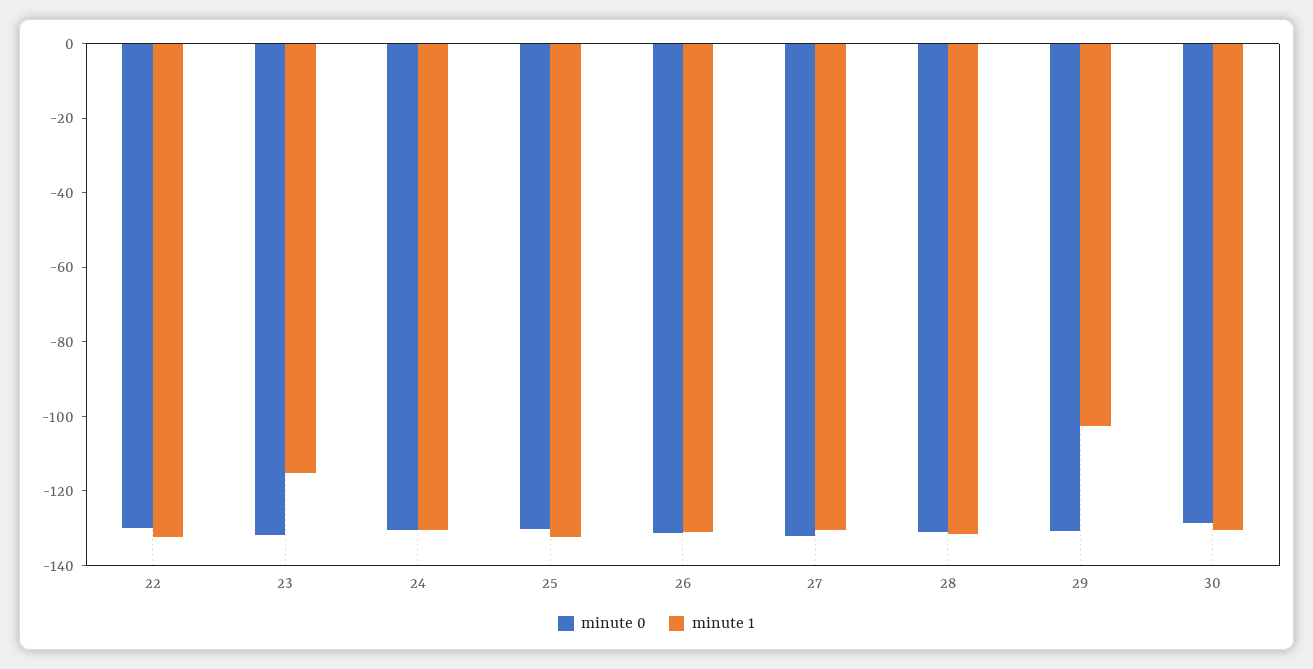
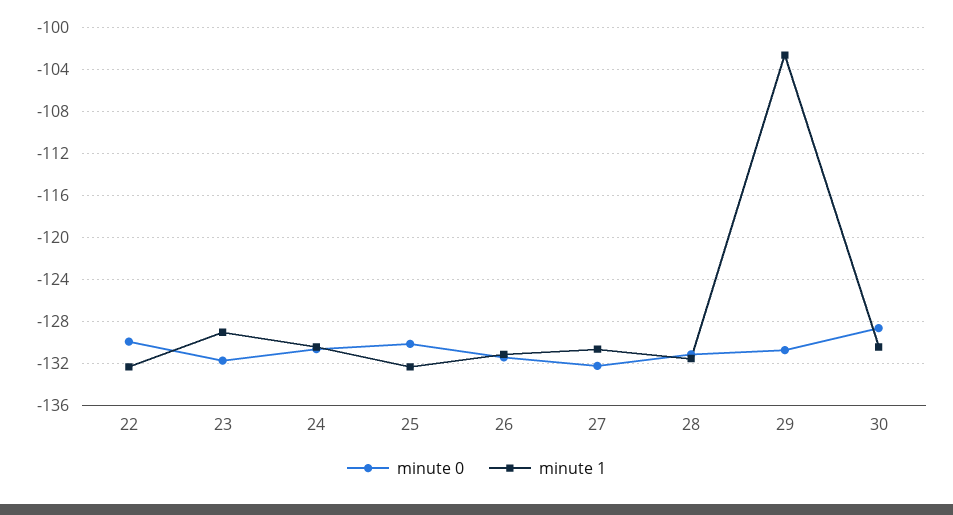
  {
    "minute 0": {
      "22": -130,
      "23": -132,
      "24": -131,
      "25": -130,
      "26": -131,
      "27": -132,
      "28": -131,
      "29": -131,
      "30": -129
    },
    "minute 1": {
      "22": -132,
-     "23": -115,
+     "23": -129,
      "24": -130,
      "25": -132,
      "26": -131,
      "27": -131,
      "28": -132,
      "29": -103,
      "30": -130
    }
  }

